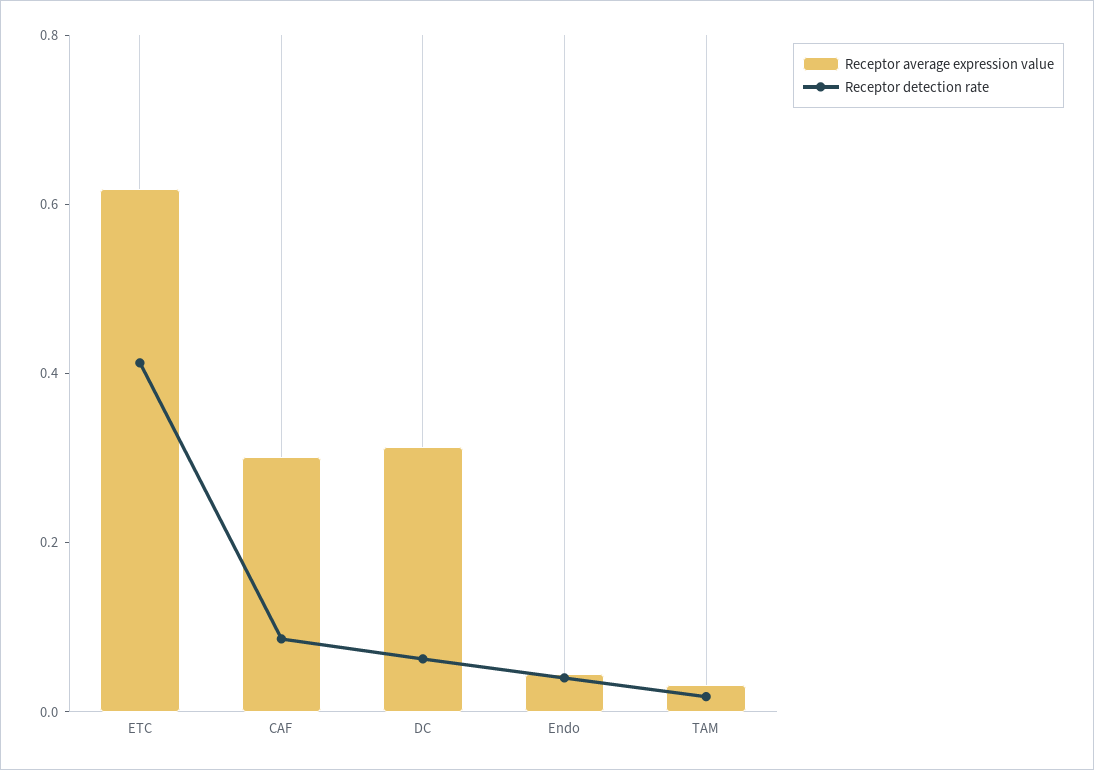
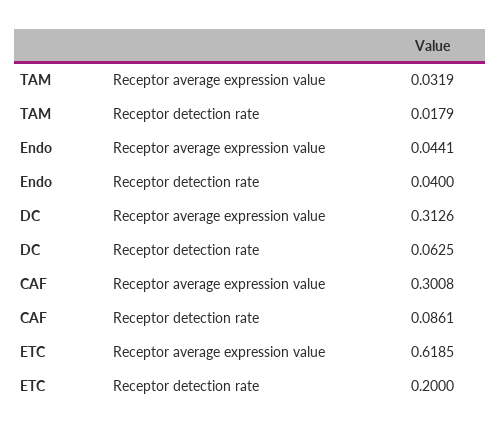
  {
    "Receptor average expression value": {
      "ETC": 0.6185,
      "CAF": 0.3008,
      "DC": 0.3126,
      "Endo": 0.0441,
      "TAM": 0.0319
    },
    "Receptor detection rate": {
-     "ETC": 0.4,
+     "ETC": 0.2,
      "CAF": 0.0861,
      "DC": 0.0625,
      "Endo": 0.04,
      "TAM": 0.0179
    }
  }

